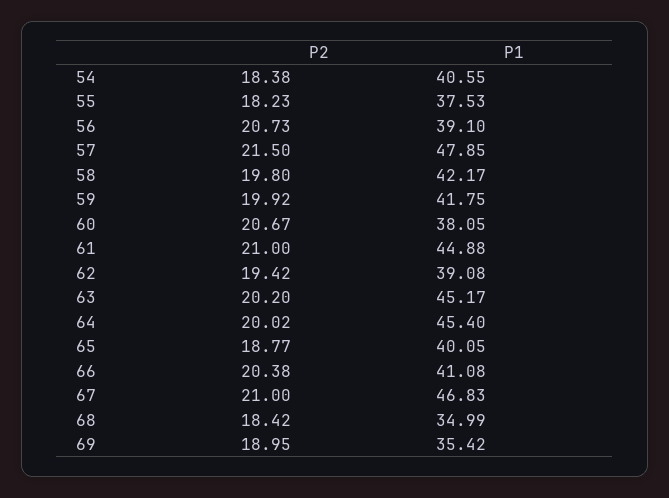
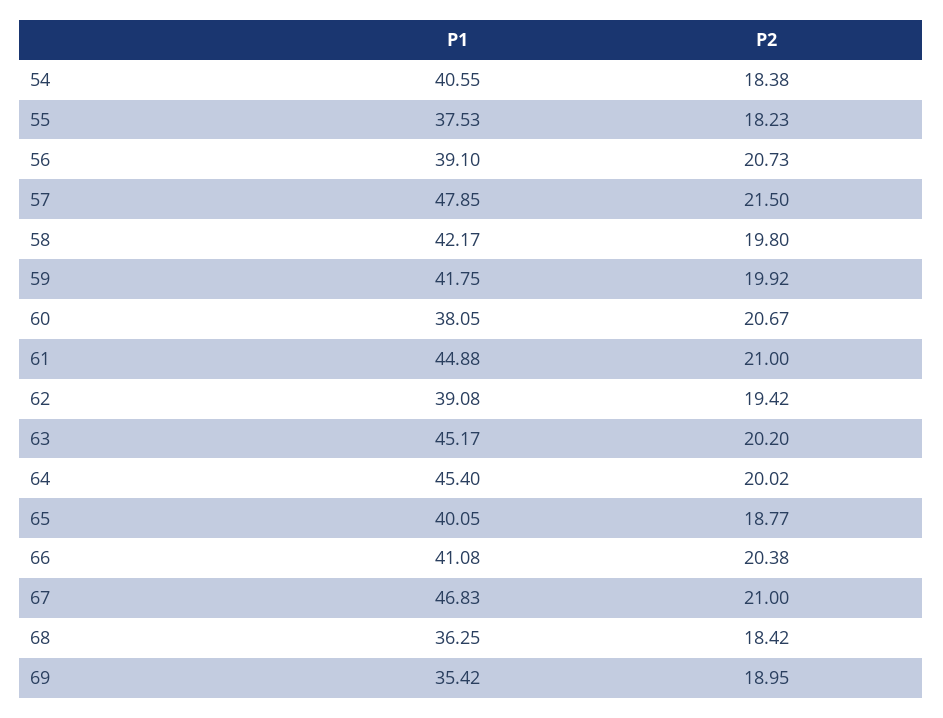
  {
    "P2": {
      "54": 18.38,
      "55": 18.23,
      "56": 20.73,
      "57": 21.5,
      "58": 19.8,
      "59": 19.92,
      "60": 20.67,
      "61": 21,
      "62": 19.42,
      "63": 20.2,
      "64": 20.02,
      "65": 18.77,
      "66": 20.38,
      "67": 21,
      "68": 18.42,
      "69": 18.95
    },
    "P1": {
      "54": 40.55,
      "55": 37.53,
      "56": 39.1,
      "57": 47.85,
      "58": 42.17,
      "59": 41.75,
      "60": 38.05,
      "61": 44.88,
      "62": 39.08,
      "63": 45.17,
      "64": 45.4,
      "65": 40.05,
      "66": 41.08,
      "67": 46.83,
-     "68": 34.99,
+     "68": 36.25,
      "69": 35.42
    }
  }

